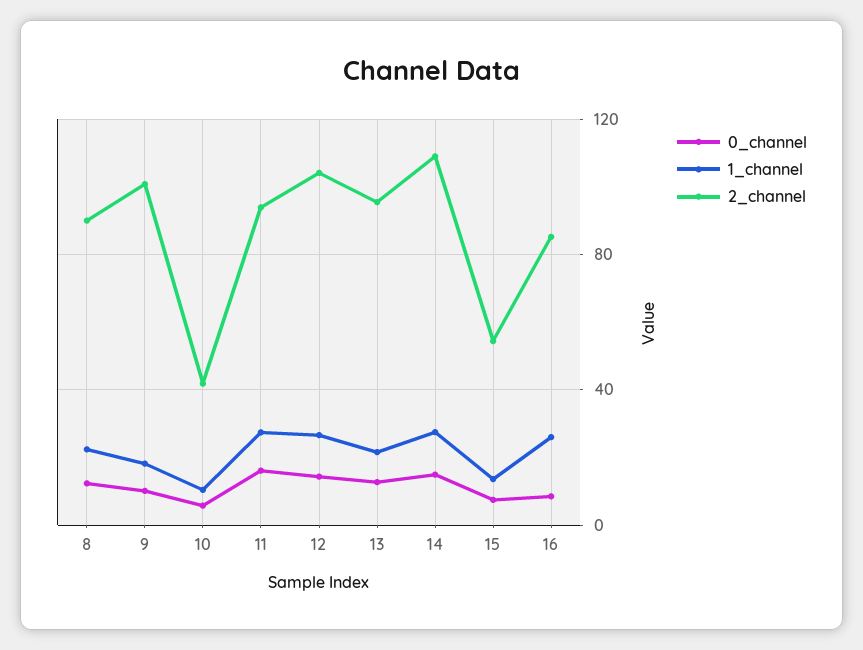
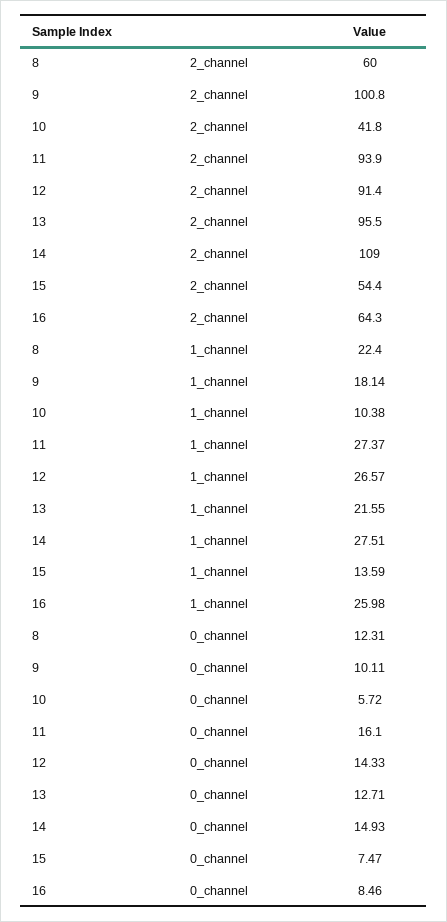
  {
    "0_channel": {
      "8": 12.31,
      "9": 10.11,
      "10": 5.72,
      "11": 16.1,
      "12": 14.33,
      "13": 12.71,
      "14": 14.93,
      "15": 7.47,
      "16": 8.46
    },
    "1_channel": {
      "8": 22.4,
      "9": 18.14,
      "10": 10.38,
      "11": 27.37,
      "12": 26.57,
      "13": 21.55,
      "14": 27.51,
      "15": 13.59,
      "16": 25.98
    },
    "2_channel": {
-     "8": 90,
+     "8": 60,
      "9": 100.8,
      "10": 41.8,
      "11": 93.9,
-     "12": 105,
+     "12": 91.4,
      "13": 95.5,
      "14": 109,
      "15": 54.4,
-     "16": 85
+     "16": 64.3
    }
  }

